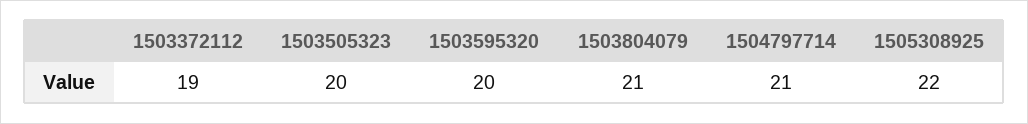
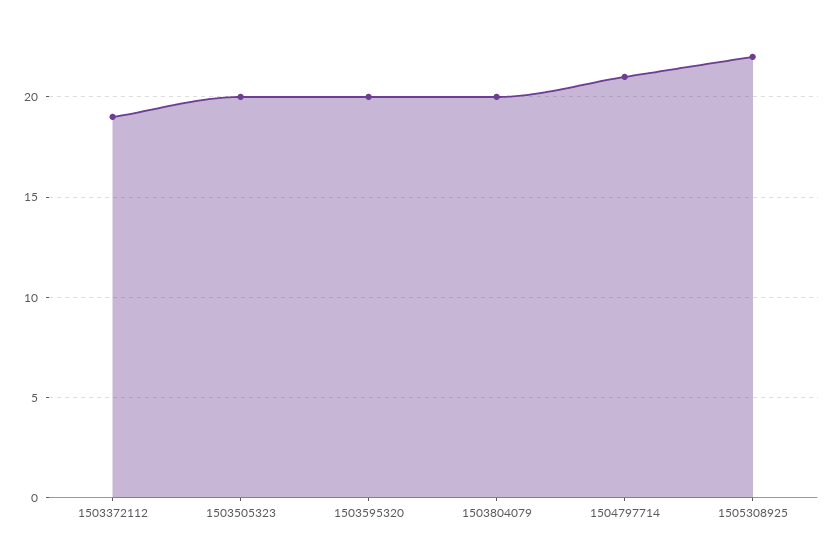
  {
    "1503372112": 19,
    "1503505323": 20,
    "1503595320": 20,
-   "1503804079": 21,
+   "1503804079": 20,
    "1504797714": 21,
    "1505308925": 22
  }

